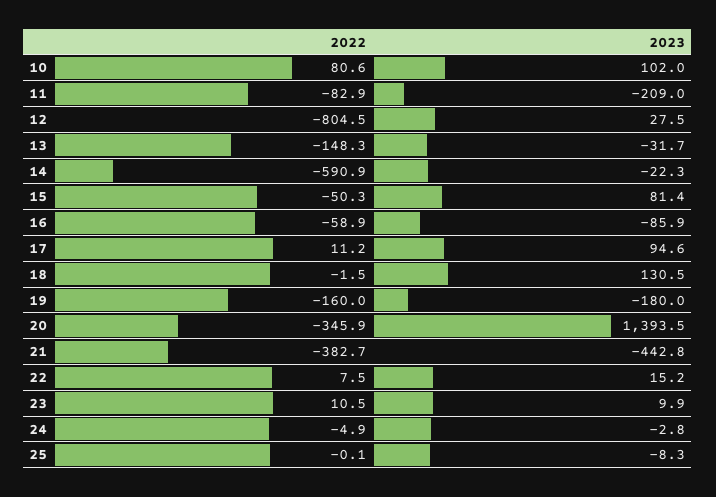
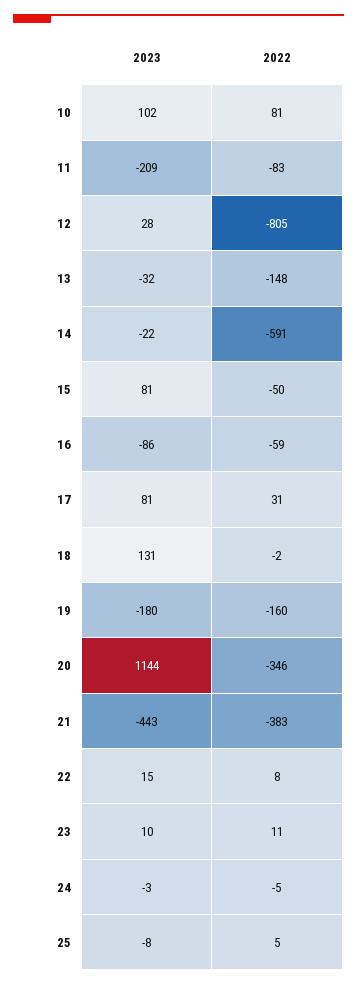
  {
    "2022": {
      "10": 80.6,
      "11": -82.9,
      "12": -804.5,
      "13": -148.3,
      "14": -590.9,
      "15": -50.3,
      "16": -58.9,
-     "17": 11.2,
+     "17": 31,
      "18": -1.5,
      "19": -160,
      "20": -345.9,
      "21": -382.7,
      "22": 7.5,
      "23": 10.5,
      "24": -4.9,
-     "25": -0.1
+     "25": 5
    },
    "2023": {
      "10": 102,
      "11": -209,
      "12": 27.5,
      "13": -31.7,
      "14": -22.3,
      "15": 81.4,
      "16": -85.9,
-     "17": 94.6,
+     "17": 81,
      "18": 130.5,
      "19": -180,
-     "20": 1393.5,
+     "20": 1144,
      "21": -442.8,
      "22": 15.2,
      "23": 9.9,
      "24": -2.8,
      "25": -8.3
    }
  }

